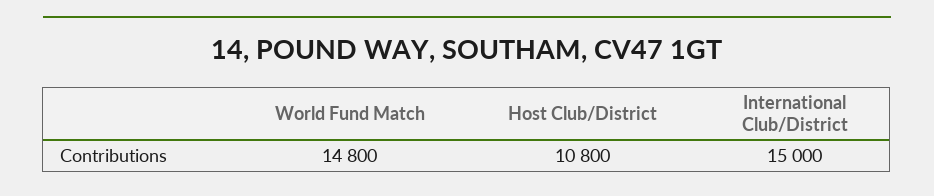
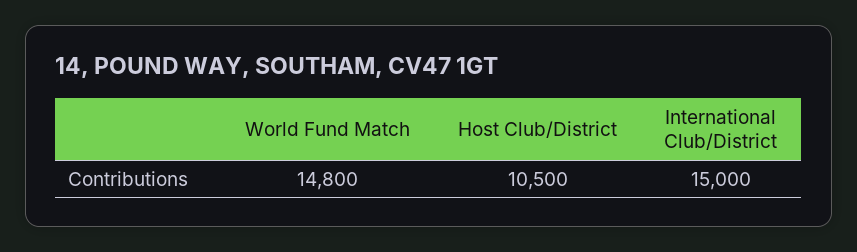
  {
    "World Fund Match": 14800,
-   "Host Club/District": 10800,
+   "Host Club/District": 10500,
    "International Club/District": 15000
  }

